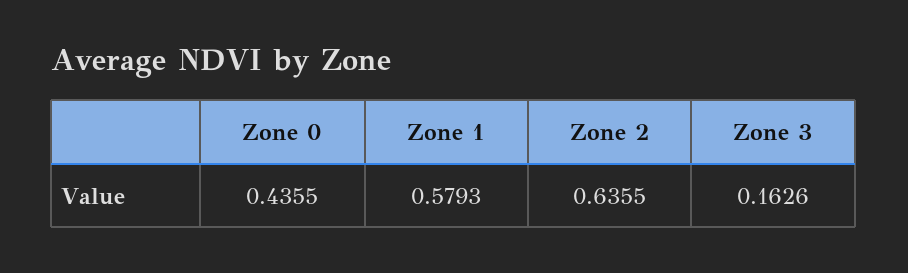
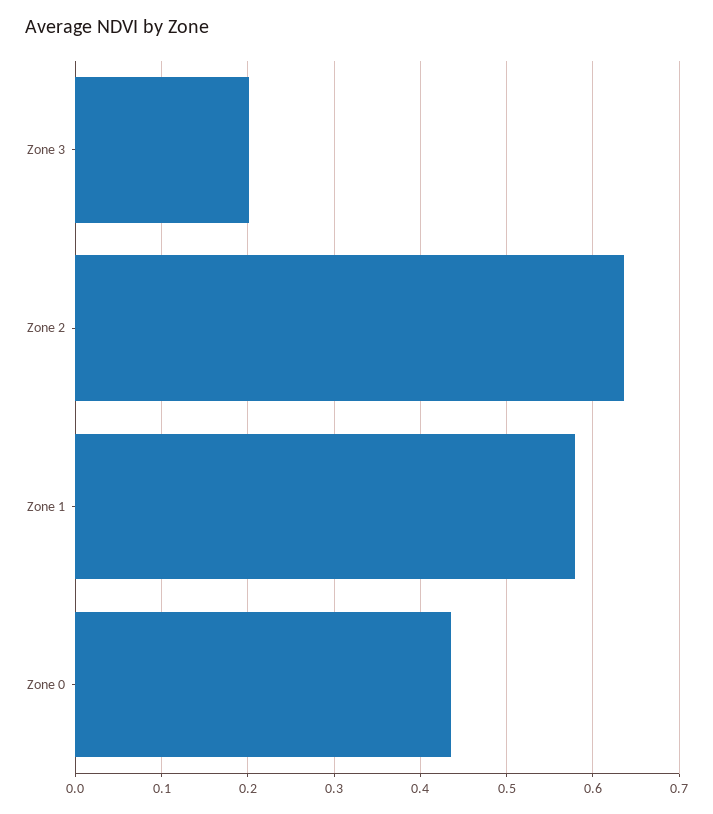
  {
    "Zone 0": 0.4355,
    "Zone 1": 0.5793,
    "Zone 2": 0.6355,
-   "Zone 3": 0.1626
+   "Zone 3": 0.2
  }

